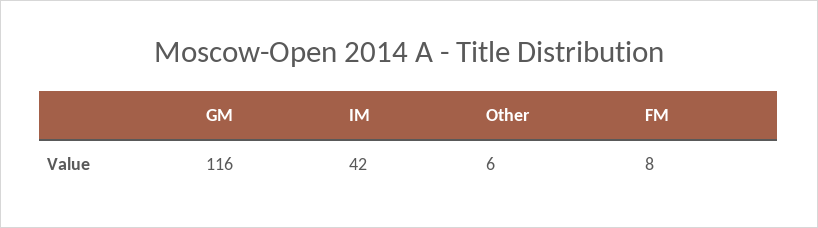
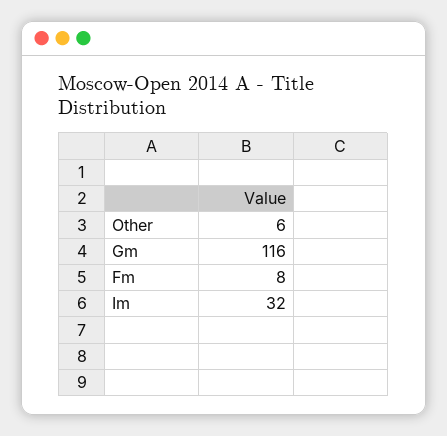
  {
    "GM": 116,
-   "IM": 42,
+   "IM": 32,
    "Other": 6,
    "FM": 8
  }

